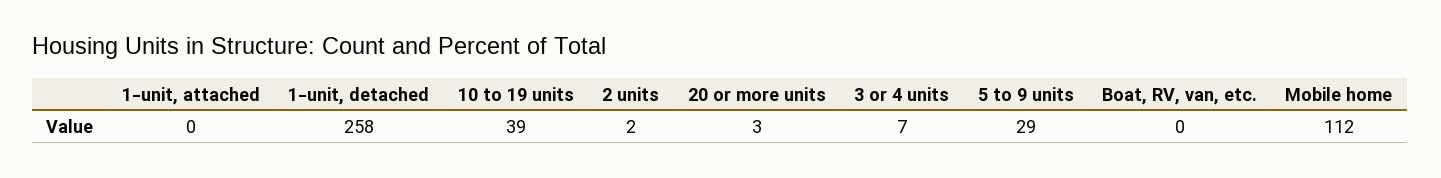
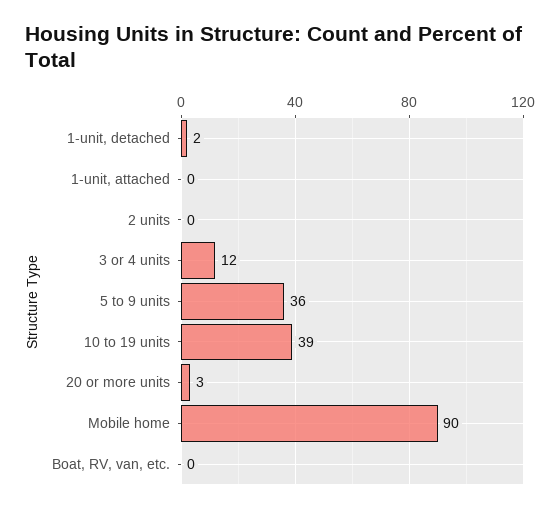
  {
    "1-unit, attached": 0,
-   "1-unit, detached": 258,
+   "1-unit, detached": 2,
    "10 to 19 units": 39,
-   "2 units": 2,
+   "2 units": 0,
    "20 or more units": 3,
-   "3 or 4 units": 7,
+   "3 or 4 units": 12,
-   "5 to 9 units": 29,
+   "5 to 9 units": 36,
    "Boat, RV, van, etc.": 0,
-   "Mobile home": 112
+   "Mobile home": 90
  }

